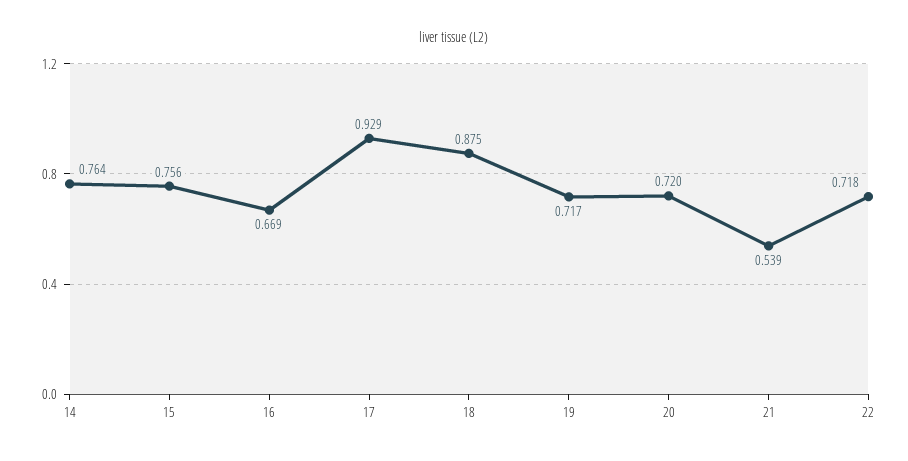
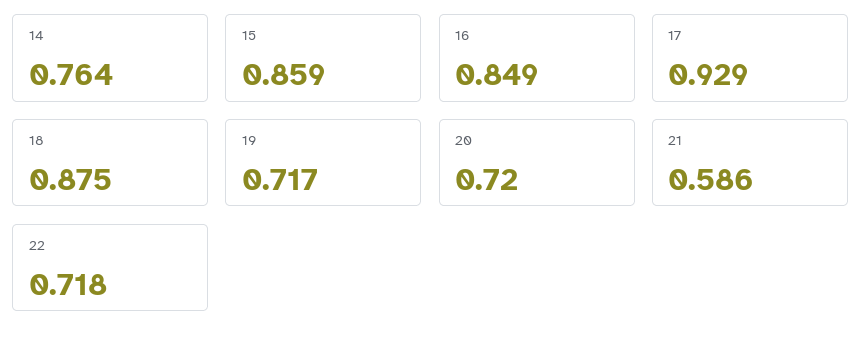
  {
    "14": 0.764,
-   "15": 0.756,
+   "15": 0.859,
-   "16": 0.669,
+   "16": 0.849,
    "17": 0.929,
    "18": 0.875,
    "19": 0.717,
    "20": 0.72,
-   "21": 0.539,
+   "21": 0.586,
    "22": 0.718
  }

